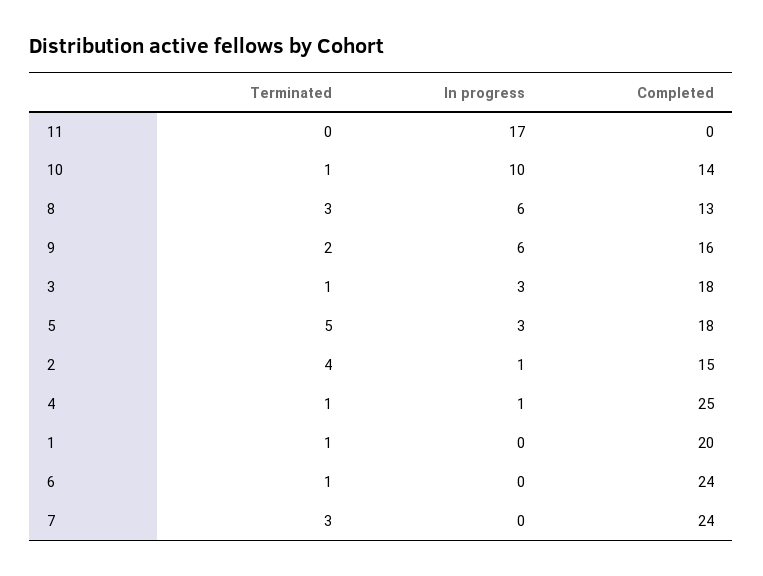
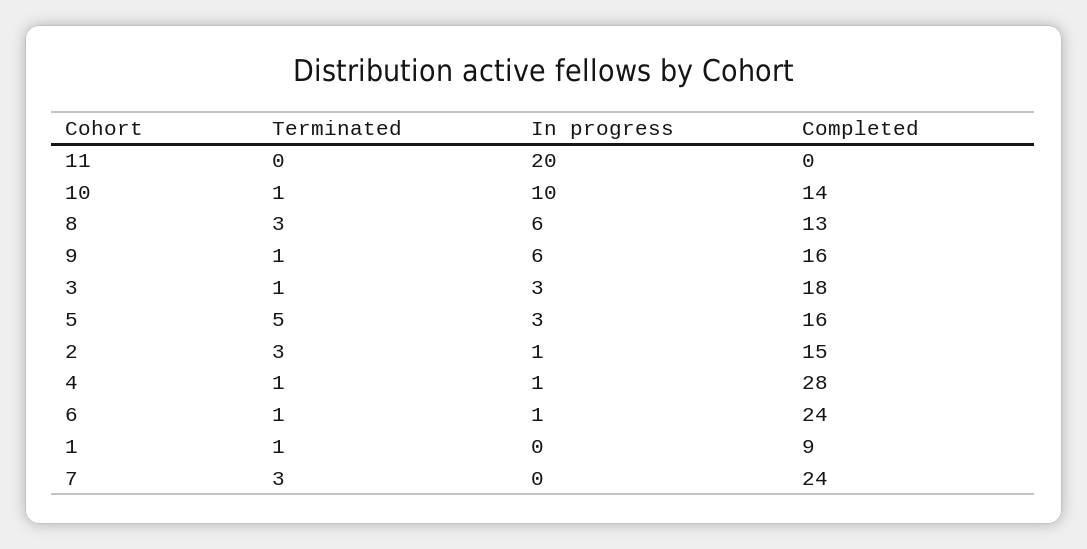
  {
    "Terminated": {
      "11": 0,
      "10": 1,
      "8": 3,
-     "9": 2,
+     "9": 1,
      "3": 1,
      "5": 5,
-     "2": 4,
+     "2": 3,
      "4": 1,
      "1": 1,
      "6": 1,
      "7": 3
    },
    "In progress": {
-     "11": 17,
+     "11": 20,
      "10": 10,
      "8": 6,
      "9": 6,
      "3": 3,
      "5": 3,
      "2": 1,
      "4": 1,
      "1": 0,
-     "6": 0,
+     "6": 1,
      "7": 0
    },
    "Completed": {
      "11": 0,
      "10": 14,
      "8": 13,
      "9": 16,
      "3": 18,
-     "5": 18,
+     "5": 16,
      "2": 15,
-     "4": 25,
+     "4": 28,
-     "1": 20,
+     "1": 9,
      "6": 24,
      "7": 24
    }
  }

